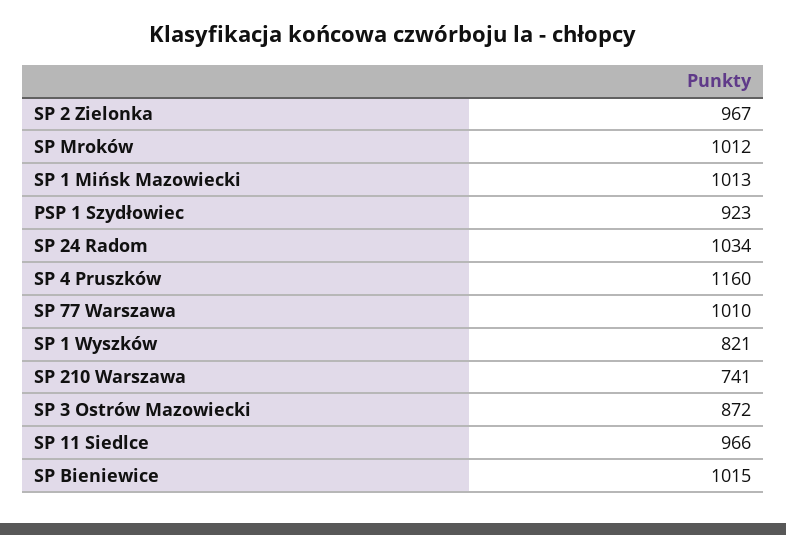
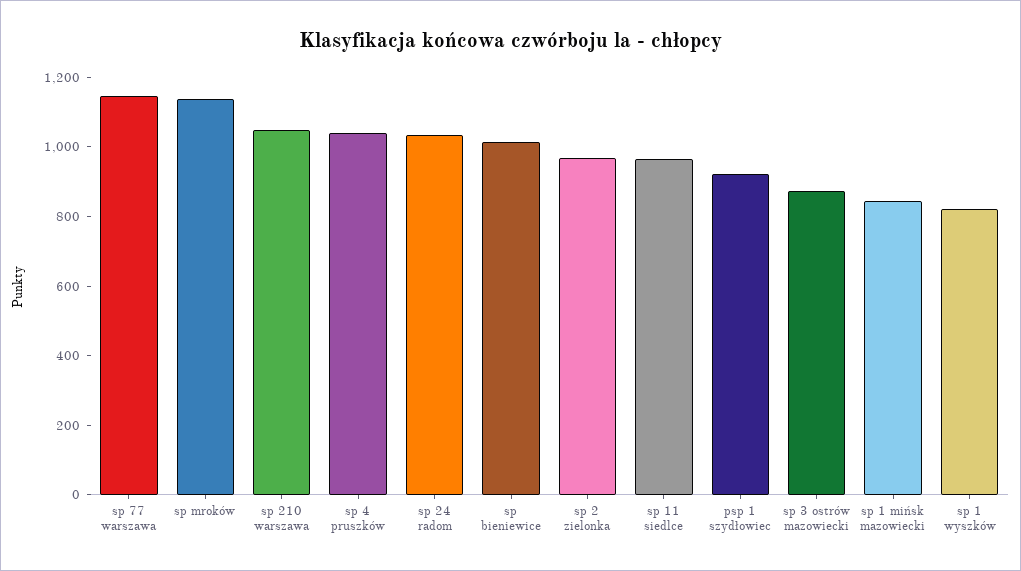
  {
    "SP 2 Zielonka": 967,
-   "SP Mroków": 1012,
+   "SP Mroków": 1150,
-   "SP 1 Mińsk Mazowiecki": 1013,
+   "SP 1 Mińsk Mazowiecki": 850,
    "PSP 1 Szydłowiec": 923,
    "SP 24 Radom": 1034,
-   "SP 4 Pruszków": 1160,
+   "SP 4 Pruszków": 1050,
-   "SP 77 Warszawa": 1010,
+   "SP 77 Warszawa": 1150,
    "SP 1 Wyszków": 821,
-   "SP 210 Warszawa": 741,
+   "SP 210 Warszawa": 1050,
    "SP 3 Ostrów Mazowiecki": 872,
    "SP 11 Siedlce": 966,
    "SP Bieniewice": 1015
  }

